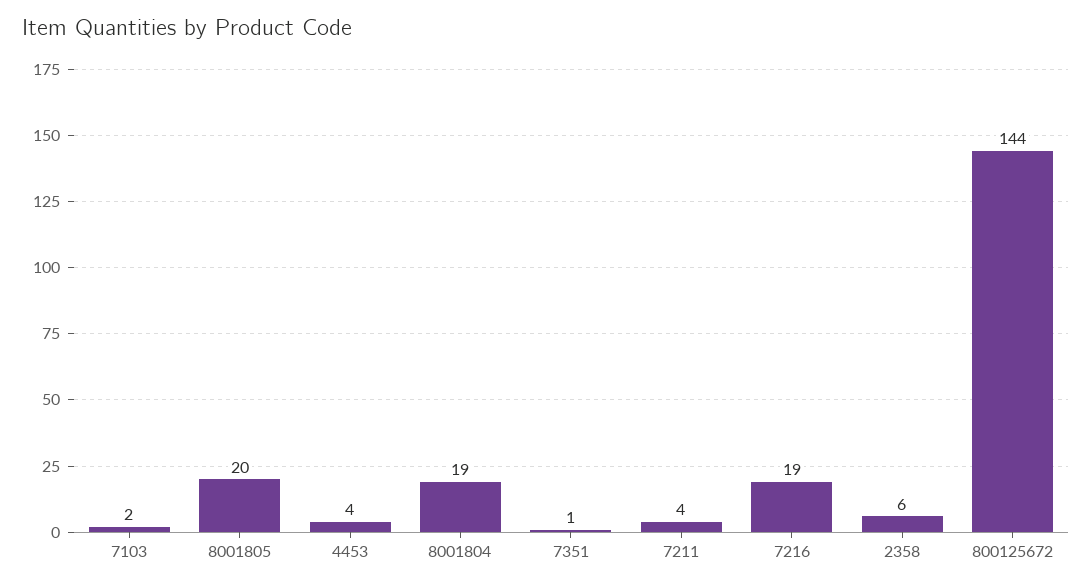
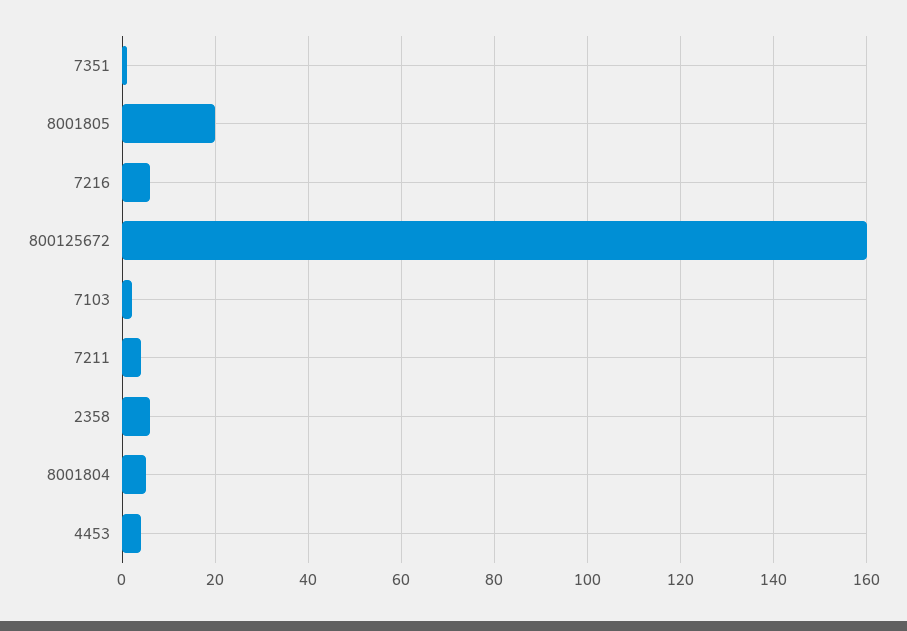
  {
    "7103": 2,
    "8001805": 20,
    "4453": 4,
-   "8001804": 19,
+   "8001804": 5,
    "7351": 1,
    "7211": 4,
-   "7216": 19,
+   "7216": 5,
    "2358": 6,
-   "800125672": 144
+   "800125672": 160
  }

